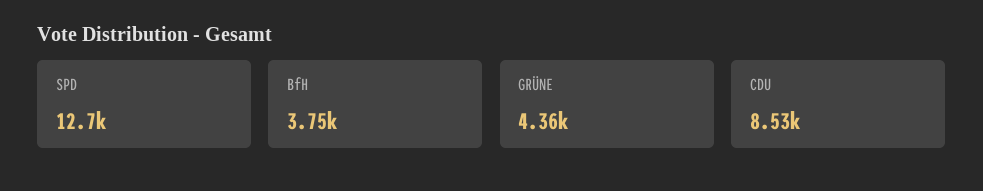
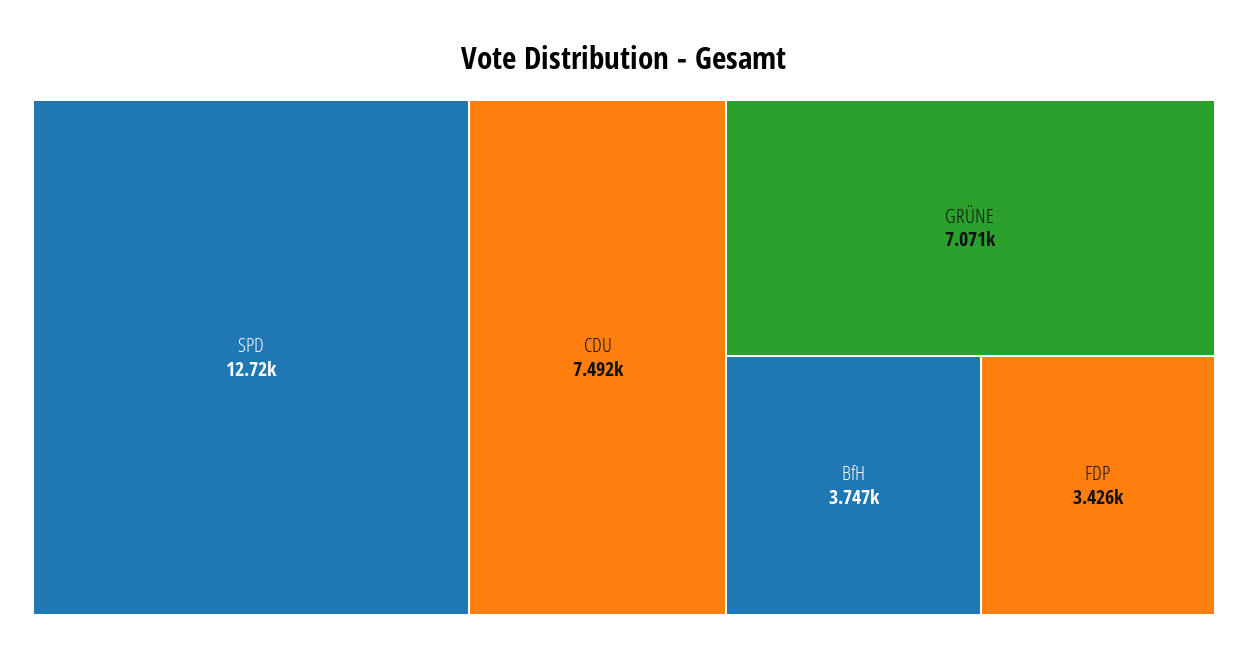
  {
    "SPD": 12720,
    "BfH": 3747,
-   "GRÜNE": 4360,
+   "GRÜNE": 7071,
-   "CDU": 8530
+   "CDU": 7492,
+   "FDP": 3426
  }

